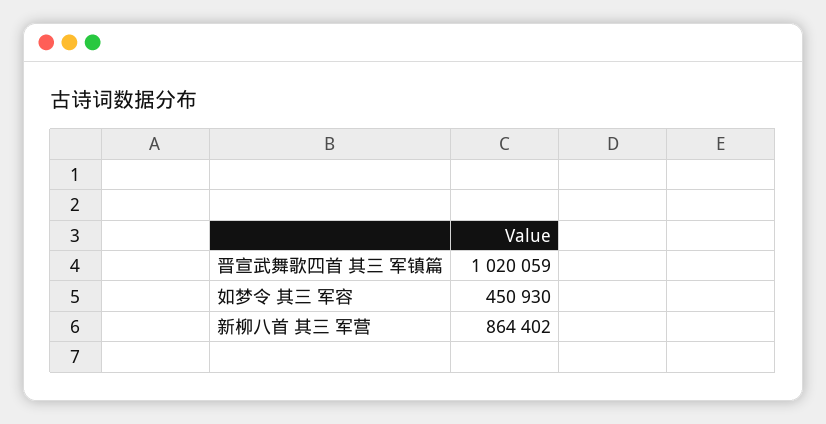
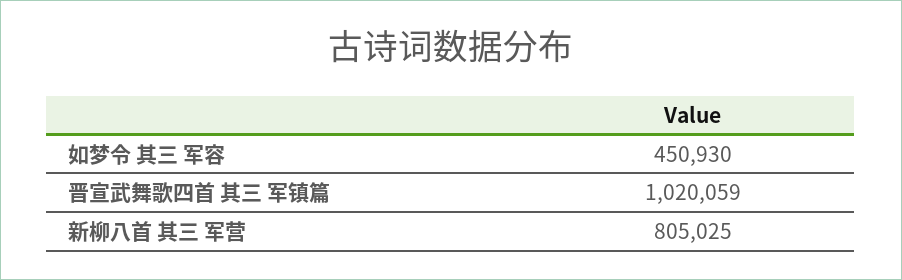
  {
    "晋宣武舞歌四首 其三 军镇篇": 1020059,
    "如梦令 其三 军容": 450930,
-   "新柳八首 其三 军营": 864402
+   "新柳八首 其三 军营": 805025
  }

